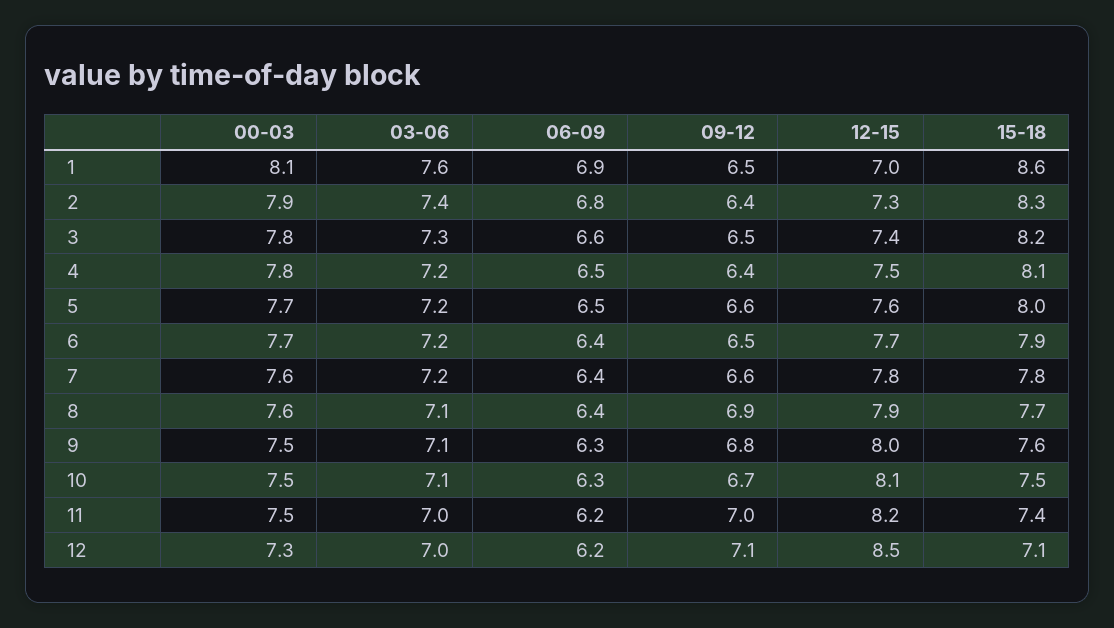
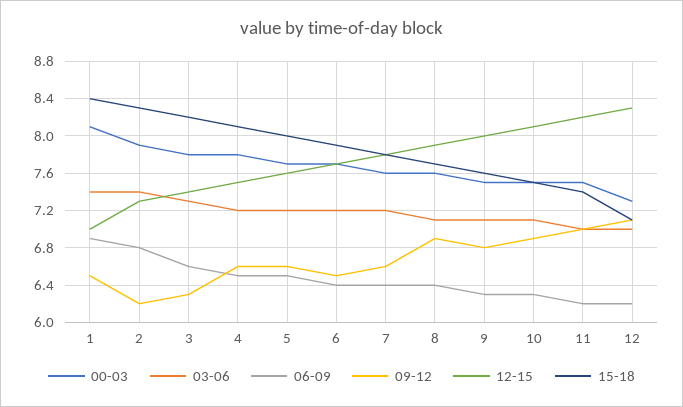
  {
    "00-03": {
      "1": 8.1,
      "2": 7.9,
      "3": 7.8,
      "4": 7.8,
      "5": 7.7,
      "6": 7.7,
      "7": 7.6,
      "8": 7.6,
      "9": 7.5,
      "10": 7.5,
      "11": 7.5,
      "12": 7.3
    },
    "03-06": {
-     "1": 7.6,
+     "1": 7.4,
      "2": 7.4,
      "3": 7.3,
      "4": 7.2,
      "5": 7.2,
      "6": 7.2,
      "7": 7.2,
      "8": 7.1,
      "9": 7.1,
      "10": 7.1,
      "11": 7,
      "12": 7
    },
    "06-09": {
      "1": 6.9,
      "2": 6.8,
      "3": 6.6,
      "4": 6.5,
      "5": 6.5,
      "6": 6.4,
      "7": 6.4,
      "8": 6.4,
      "9": 6.3,
      "10": 6.3,
      "11": 6.2,
      "12": 6.2
    },
    "09-12": {
      "1": 6.5,
-     "2": 6.4,
+     "2": 6.2,
-     "3": 6.5,
+     "3": 6.3,
-     "4": 6.4,
+     "4": 6.6,
      "5": 6.6,
      "6": 6.5,
      "7": 6.6,
      "8": 6.9,
      "9": 6.8,
-     "10": 6.7,
+     "10": 6.9,
      "11": 7,
      "12": 7.1
    },
    "12-15": {
      "1": 7,
      "2": 7.3,
      "3": 7.4,
      "4": 7.5,
      "5": 7.6,
      "6": 7.7,
      "7": 7.8,
      "8": 7.9,
      "9": 8,
      "10": 8.1,
      "11": 8.2,
-     "12": 8.5
+     "12": 8.3
    },
    "15-18": {
-     "1": 8.6,
+     "1": 8.4,
      "2": 8.3,
      "3": 8.2,
      "4": 8.1,
      "5": 8,
      "6": 7.9,
      "7": 7.8,
      "8": 7.7,
      "9": 7.6,
      "10": 7.5,
      "11": 7.4,
      "12": 7.1
    }
  }

